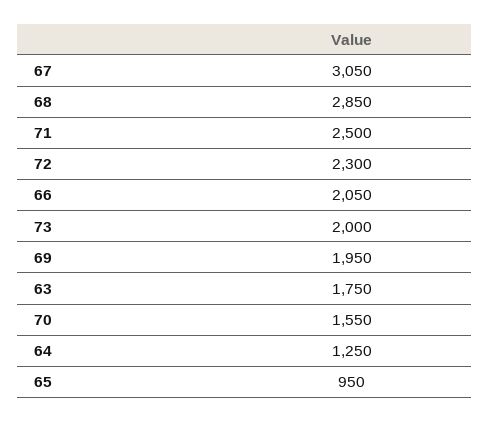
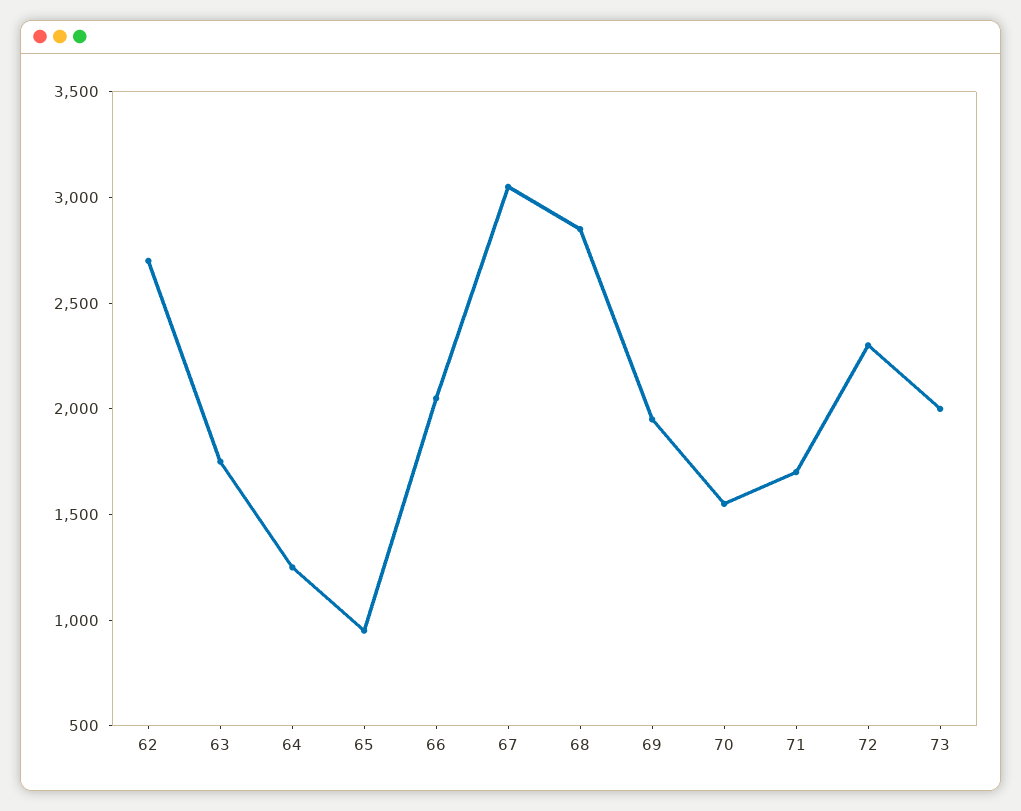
  {
    "67": 3050,
    "68": 2850,
-   "71": 2500,
+   "71": 1700,
    "72": 2300,
    "66": 2050,
    "73": 2000,
    "69": 1950,
    "63": 1750,
    "70": 1550,
    "64": 1250,
-   "65": 950
+   "65": 950,
+   "62": 2700
  }

